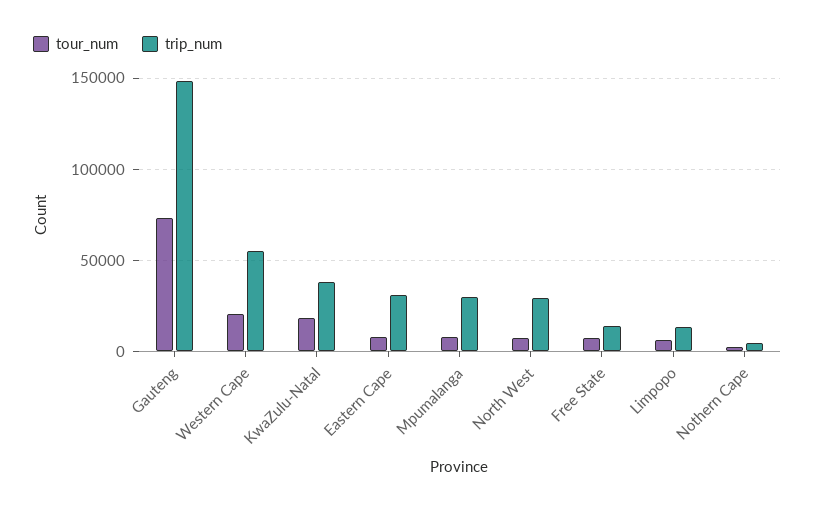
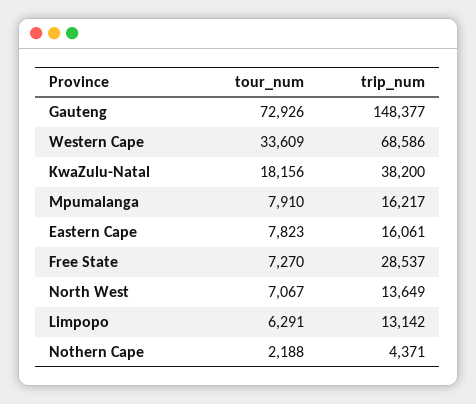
  {
    "tour_num": {
      "Gauteng": 72926,
-     "Western Cape": 20000,
+     "Western Cape": 33609,
      "KwaZulu-Natal": 18156,
      "Eastern Cape": 7823,
      "Mpumalanga": 7910,
      "North West": 7067,
      "Free State": 7270,
      "Limpopo": 6291,
      "Nothern Cape": 2188
    },
    "trip_num": {
      "Gauteng": 148377,
-     "Western Cape": 55000,
+     "Western Cape": 68586,
      "KwaZulu-Natal": 38200,
-     "Eastern Cape": 30000,
+     "Eastern Cape": 16061,
-     "Mpumalanga": 30000,
+     "Mpumalanga": 16217,
-     "North West": 30000,
+     "North West": 13649,
-     "Free State": 15000,
+     "Free State": 28537,
      "Limpopo": 13142,
      "Nothern Cape": 4371
    }
  }

